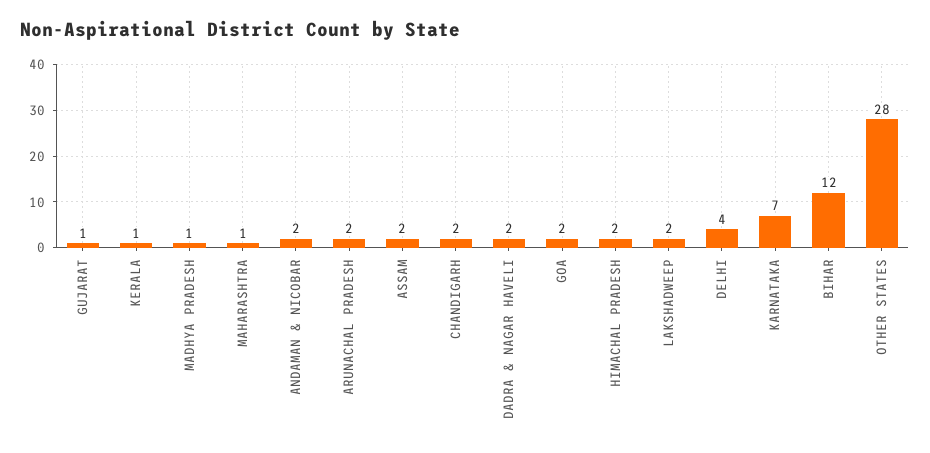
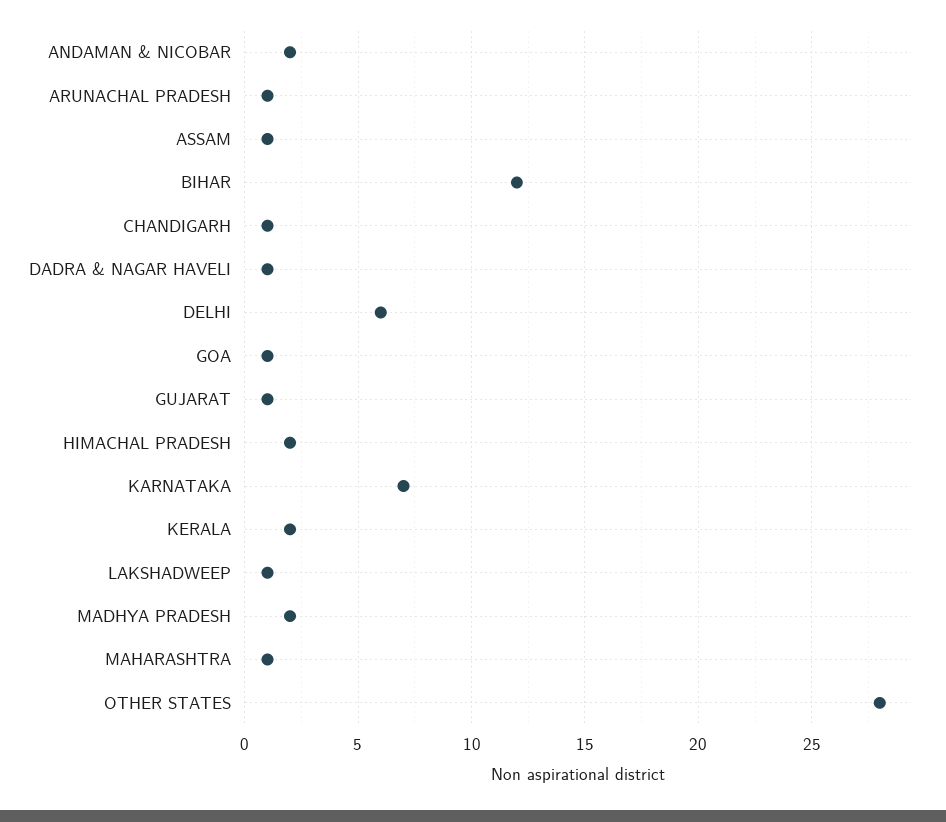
  {
    "GUJARAT": 1,
-   "KERALA": 1,
+   "KERALA": 2,
-   "MADHYA PRADESH": 1,
+   "MADHYA PRADESH": 2,
    "MAHARASHTRA": 1,
    "ANDAMAN & NICOBAR": 2,
-   "ARUNACHAL PRADESH": 2,
+   "ARUNACHAL PRADESH": 1,
-   "ASSAM": 2,
+   "ASSAM": 1,
-   "CHANDIGARH": 2,
+   "CHANDIGARH": 1,
-   "DADRA & NAGAR HAVELI": 2,
+   "DADRA & NAGAR HAVELI": 1,
-   "GOA": 2,
+   "GOA": 1,
    "HIMACHAL PRADESH": 2,
-   "LAKSHADWEEP": 2,
+   "LAKSHADWEEP": 1,
-   "DELHI": 4,
+   "DELHI": 6,
    "KARNATAKA": 7,
    "BIHAR": 12,
    "OTHER STATES": 28
  }

